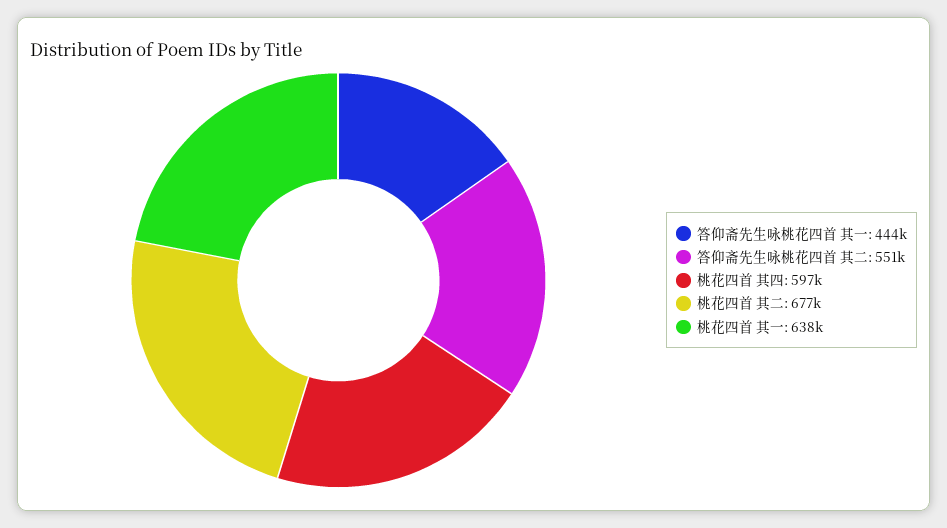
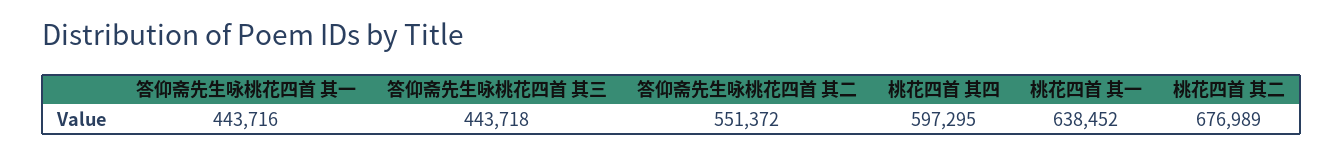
  {
    "答仰斋先生咏桃花四首 其一": 443716,
    "答仰斋先生咏桃花四首 其二": 551372,
    "桃花四首 其四": 597295,
    "桃花四首 其二": 676989,
-   "桃花四首 其一": 638452
+   "桃花四首 其一": 638452,
+   "答仰斋先生咏桃花四首 其三": 443718
  }

